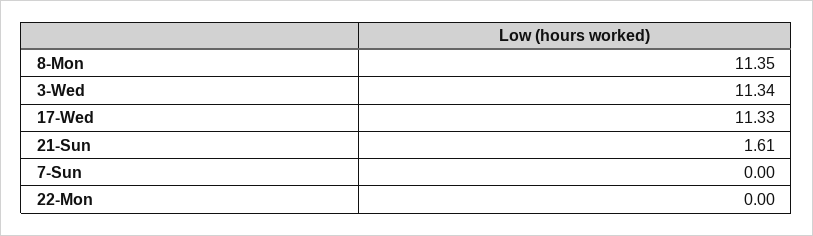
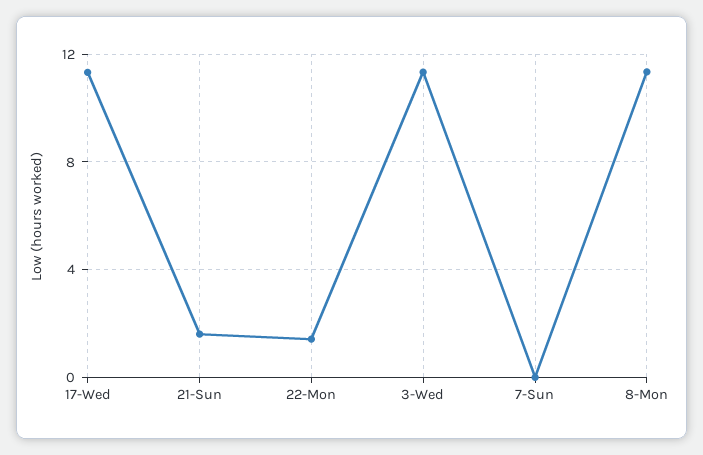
  {
    "8-Mon": 11.35,
    "3-Wed": 11.34,
    "17-Wed": 11.33,
    "21-Sun": 1.61,
    "7-Sun": 0,
-   "22-Mon": 0
+   "22-Mon": 1.5
  }

